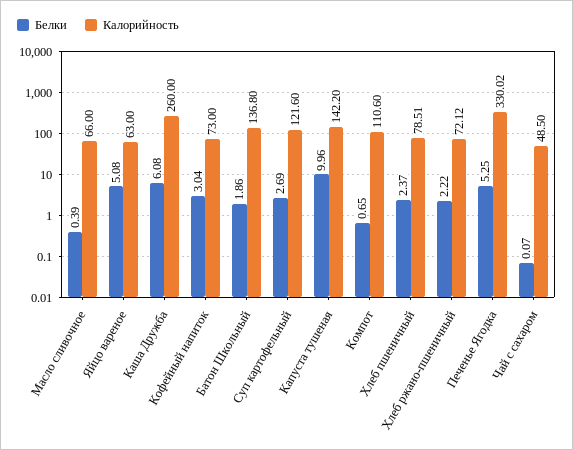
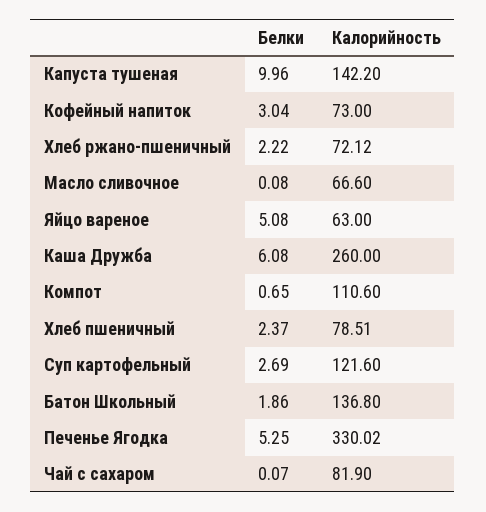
  {
    "Белки": {
-     "Масло сливочное": 0.39,
+     "Масло сливочное": 0.08,
      "Яйцо вареное": 5.08,
      "Каша Дружба": 6.08,
      "Кофейный напиток": 3.04,
      "Батон Школьный": 1.86,
      "Суп картофельный": 2.69,
      "Капуста тушеная": 9.96,
      "Компот": 0.65,
      "Хлеб пшеничный": 2.37,
      "Хлеб ржано-пшеничный": 2.22,
      "Печенье Ягодка": 5.25,
      "Чай с сахаром": 0.07
    },
    "Калорийность": {
-     "Масло сливочное": 66,
+     "Масло сливочное": 66.6,
      "Яйцо вареное": 63,
      "Каша Дружба": 260,
      "Кофейный напиток": 73,
      "Батон Школьный": 136.8,
      "Суп картофельный": 121.6,
      "Капуста тушеная": 142.2,
      "Компот": 110.6,
      "Хлеб пшеничный": 78.51,
      "Хлеб ржано-пшеничный": 72.12,
      "Печенье Ягодка": 330.02,
-     "Чай с сахаром": 48.5
+     "Чай с сахаром": 81.9
    }
  }

